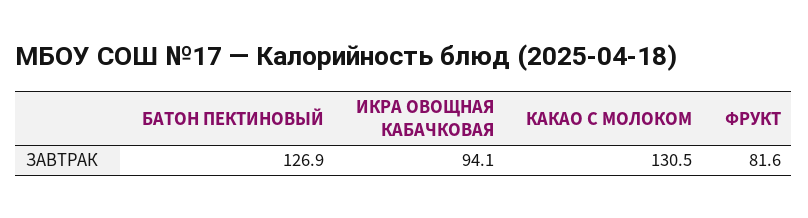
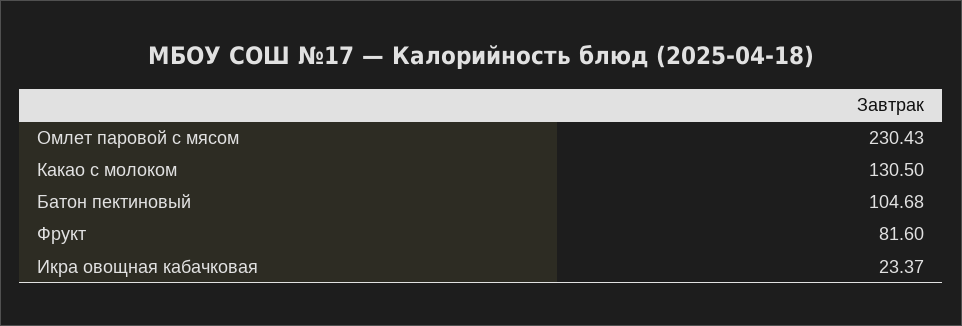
  {
-   "БАТОН ПЕКТИНОВЫЙ": 126.9,
+   "БАТОН ПЕКТИНОВЫЙ": 104.68,
-   "ИКРА ОВОЩНАЯ КАБАЧКОВАЯ": 94.1,
+   "ИКРА ОВОЩНАЯ КАБАЧКОВАЯ": 23.37,
    "КАКАО С МОЛОКОМ": 130.5,
-   "ФРУКТ": 81.6
+   "ФРУКТ": 81.6,
+   "Омлет паровой с мясом": 230.43
  }

